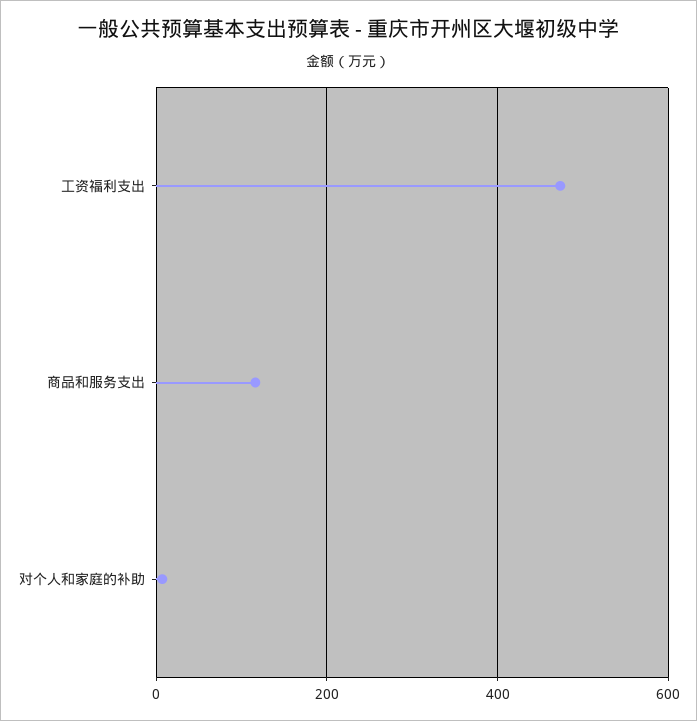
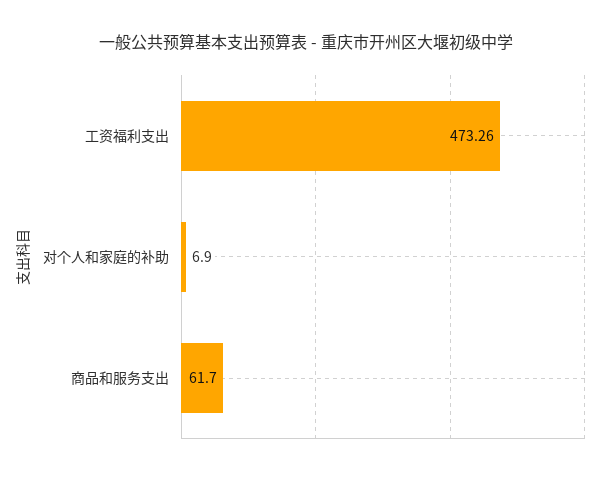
  {
    "工资福利支出": 473.26,
-   "商品和服务支出": 120,
+   "商品和服务支出": 61.7,
    "对个人和家庭的补助": 6.9
  }

